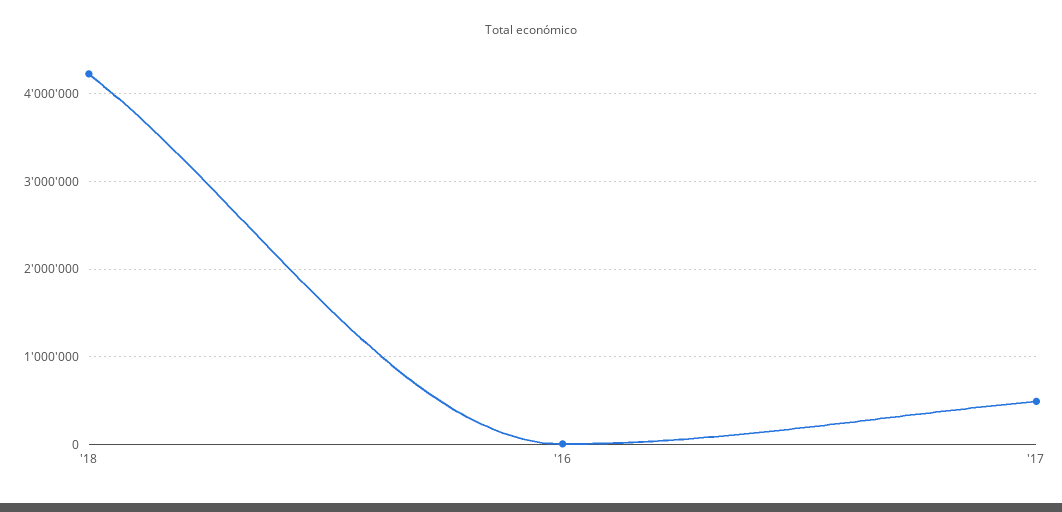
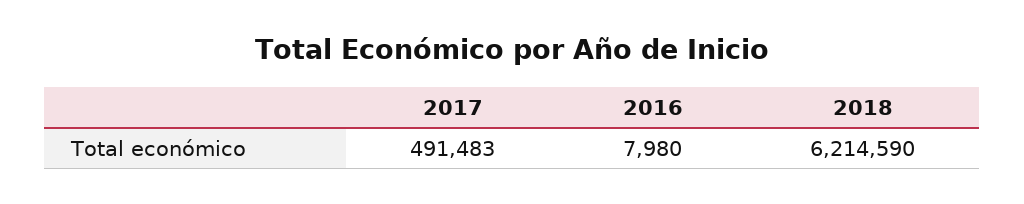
  {
-   "'18": 4200000,
+   "'18": 6214590,
    "'16": 7980,
    "'17": 491483
  }

